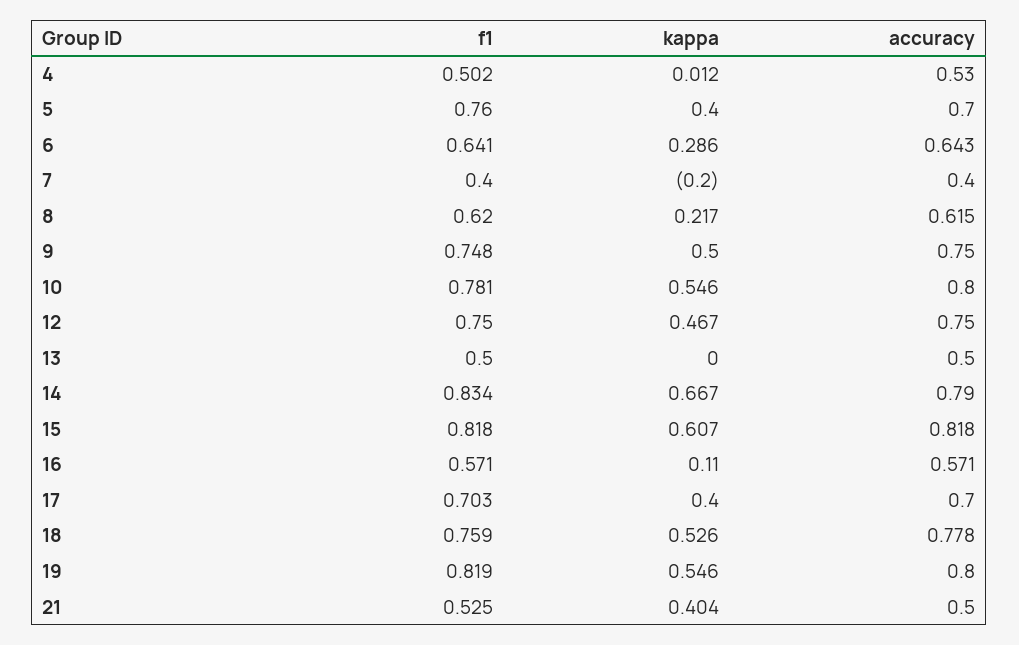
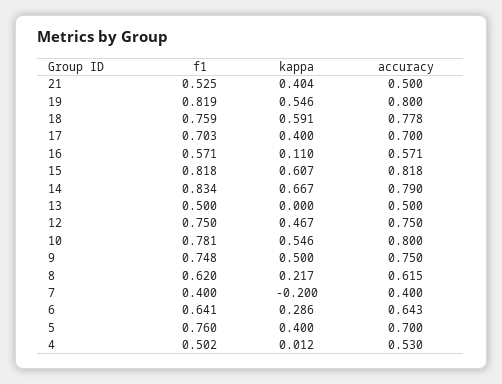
  {
    "f1": {
      "4": 0.502,
      "5": 0.76,
      "6": 0.641,
      "7": 0.4,
      "8": 0.62,
      "9": 0.748,
      "10": 0.781,
      "12": 0.75,
      "13": 0.5,
      "14": 0.834,
      "15": 0.818,
      "16": 0.571,
      "17": 0.703,
      "18": 0.759,
      "19": 0.819,
      "21": 0.525
    },
    "kappa": {
      "4": 0.012,
      "5": 0.4,
      "6": 0.286,
      "7": -0.2,
      "8": 0.217,
      "9": 0.5,
      "10": 0.546,
      "12": 0.467,
      "13": 0,
      "14": 0.667,
      "15": 0.607,
      "16": 0.11,
      "17": 0.4,
-     "18": 0.526,
+     "18": 0.591,
      "19": 0.546,
      "21": 0.404
    },
    "accuracy": {
      "4": 0.53,
      "5": 0.7,
      "6": 0.643,
      "7": 0.4,
      "8": 0.615,
      "9": 0.75,
      "10": 0.8,
      "12": 0.75,
      "13": 0.5,
      "14": 0.79,
      "15": 0.818,
      "16": 0.571,
      "17": 0.7,
      "18": 0.778,
      "19": 0.8,
      "21": 0.5
    }
  }

